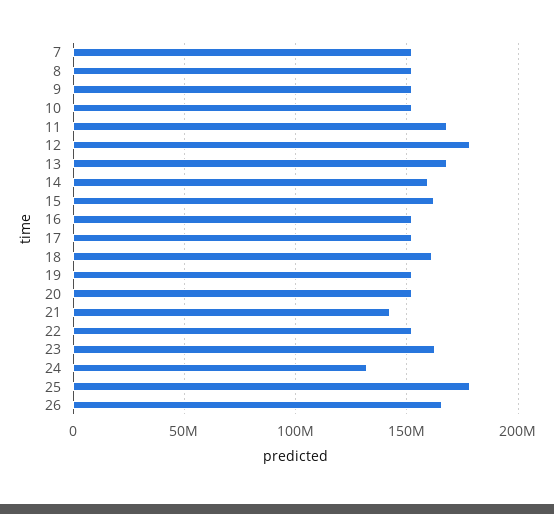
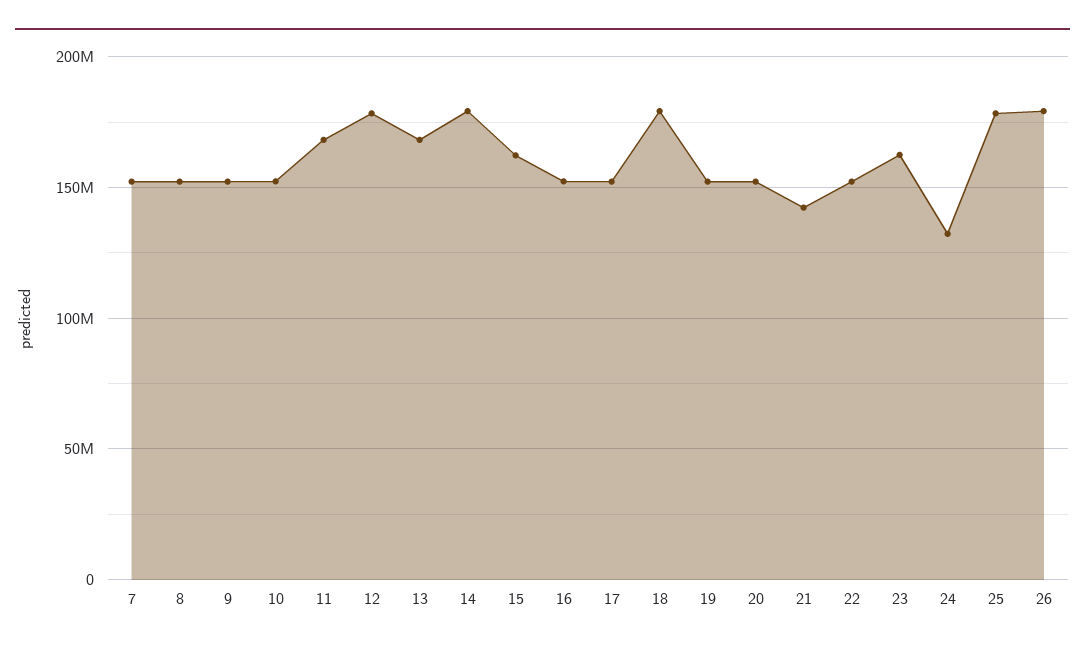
  {
    "7": 150000000,
    "8": 150000000,
    "9": 150000000,
    "10": 150000000,
    "11": 170000000,
    "12": 180000000,
    "13": 170000000,
-   "14": 160000000,
+   "14": 180000000,
    "15": 160000000,
    "16": 150000000,
    "17": 150000000,
-   "18": 160000000,
+   "18": 180000000,
    "19": 150000000,
    "20": 150000000,
    "21": 140000000,
    "22": 150000000,
    "23": 160000000,
    "24": 130000000,
    "25": 180000000,
-   "26": 165000000
+   "26": 180000000
  }

